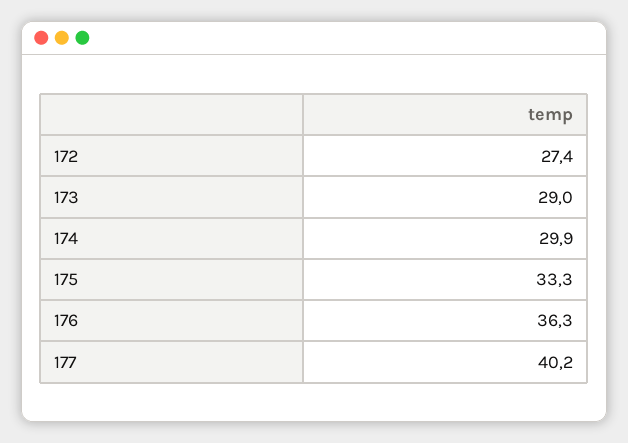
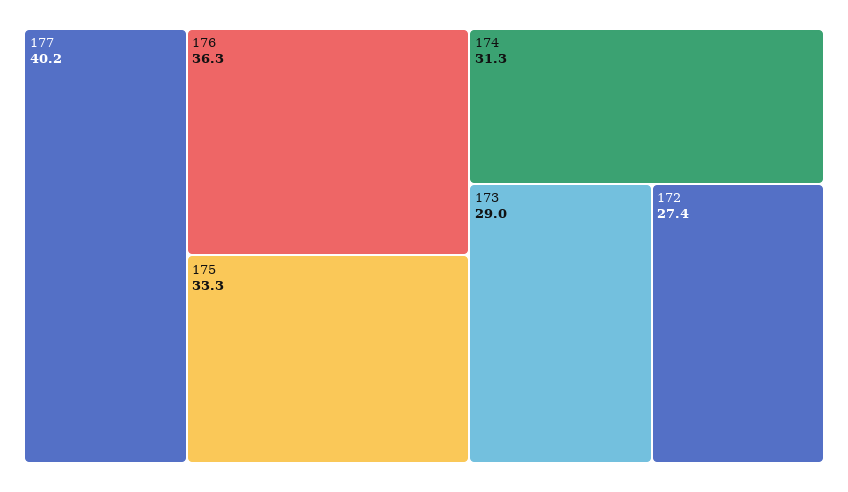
  {
    "172": 27.4,
    "173": 29,
-   "174": 29.9,
+   "174": 31.3,
    "175": 33.3,
    "176": 36.3,
    "177": 40.2
  }

